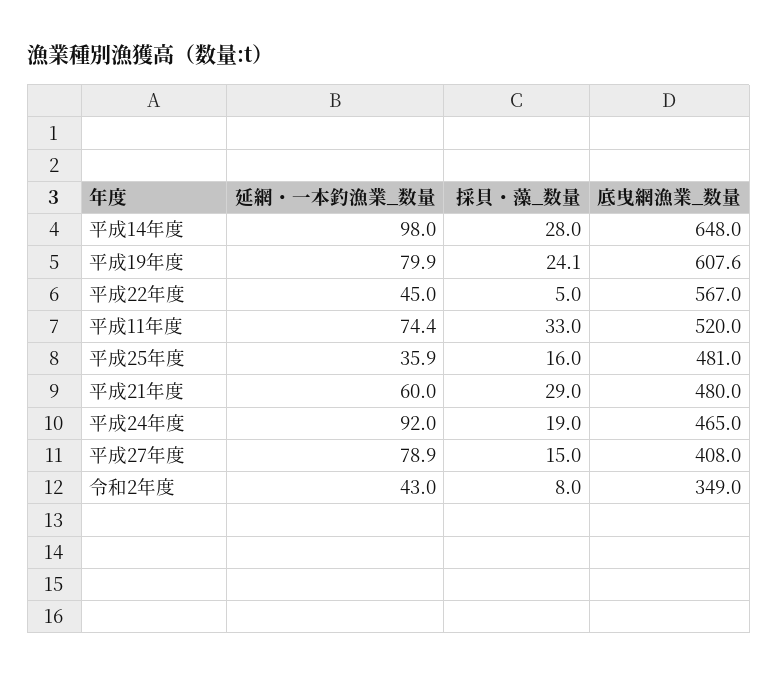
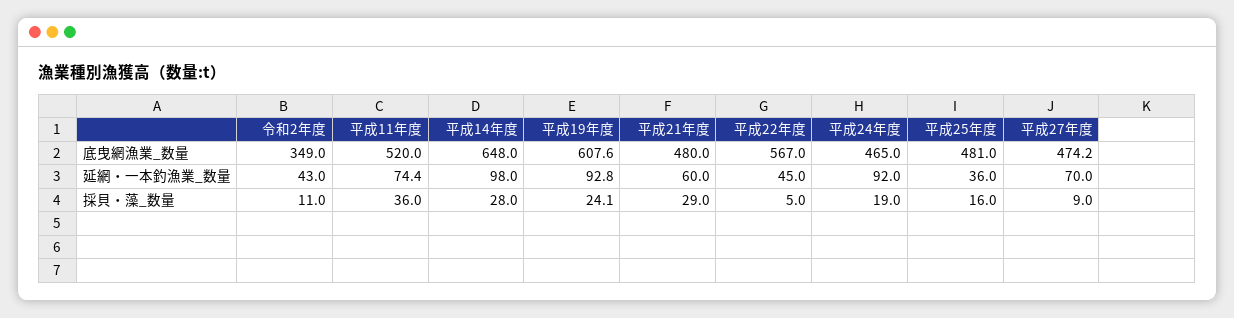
  {
    "延網・一本釣漁業_数量": {
      "平成14年度": 98,
-     "平成19年度": 79.9,
+     "平成19年度": 92.8,
      "平成22年度": 45,
      "平成11年度": 74.4,
-     "平成25年度": 35.9,
+     "平成25年度": 36,
      "平成21年度": 60,
      "平成24年度": 92,
-     "平成27年度": 78.9,
+     "平成27年度": 70,
      "令和2年度": 43
    },
    "採貝・藻_数量": {
      "平成14年度": 28,
      "平成19年度": 24.1,
      "平成22年度": 5,
-     "平成11年度": 33,
+     "平成11年度": 36,
      "平成25年度": 16,
      "平成21年度": 29,
      "平成24年度": 19,
-     "平成27年度": 15,
+     "平成27年度": 9,
-     "令和2年度": 8
+     "令和2年度": 11
    },
    "底曳網漁業_数量": {
      "平成14年度": 648,
      "平成19年度": 607.6,
      "平成22年度": 567,
      "平成11年度": 520,
      "平成25年度": 481,
      "平成21年度": 480,
      "平成24年度": 465,
-     "平成27年度": 408,
+     "平成27年度": 474.2,
      "令和2年度": 349
    }
  }

